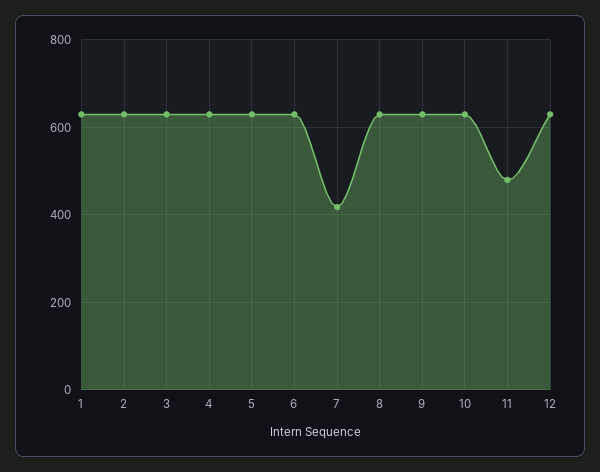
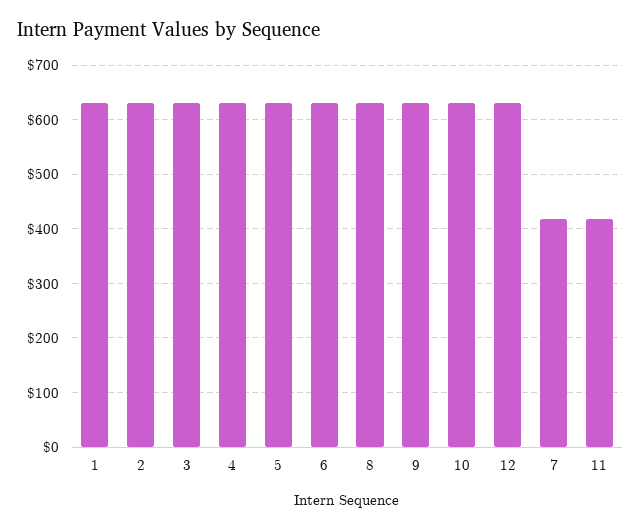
  {
    "1": 640,
    "2": 640,
    "3": 640,
    "4": 640,
    "5": 640,
    "6": 640,
    "7": 420,
    "8": 640,
    "9": 640,
    "10": 640,
-   "11": 480,
+   "11": 420,
    "12": 640
  }

